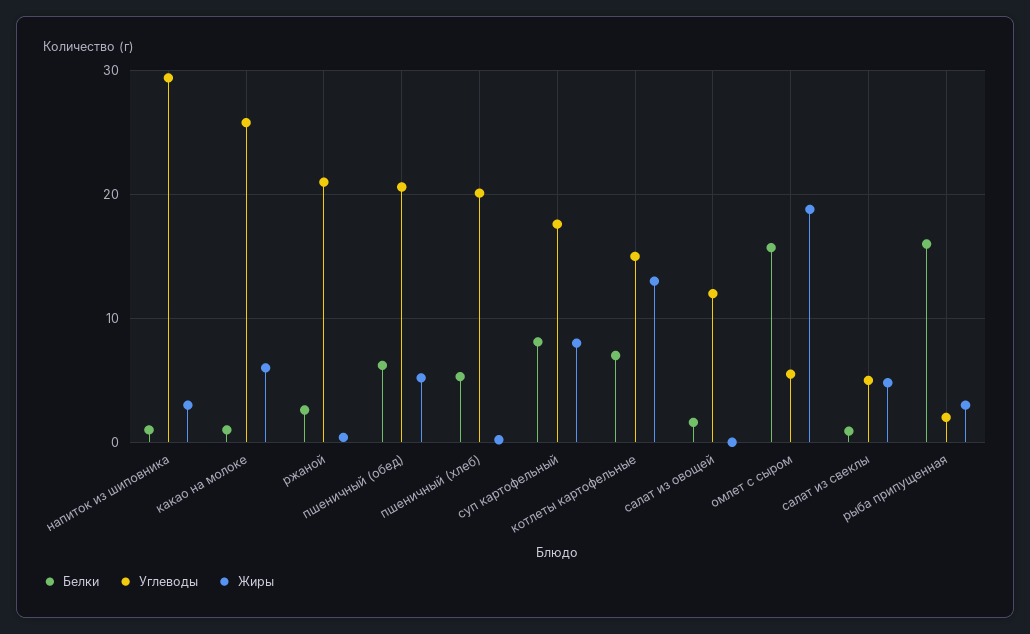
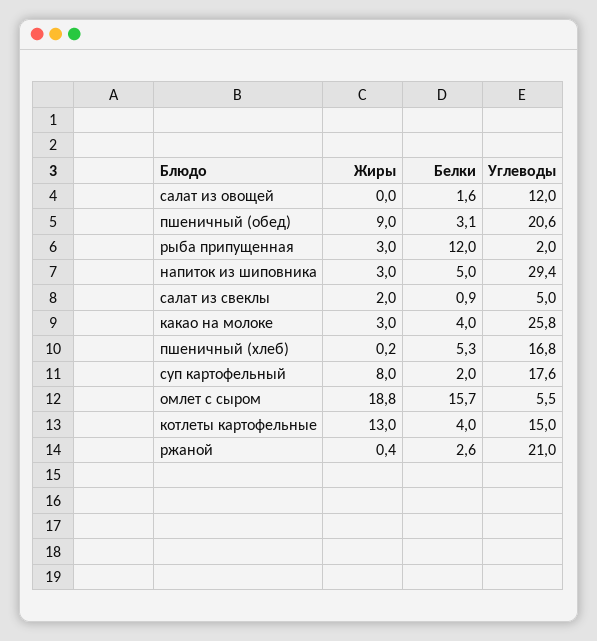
  {
    "Белки": {
-     "напиток из шиповника": 1,
+     "напиток из шиповника": 5,
-     "какао на молоке": 1,
+     "какао на молоке": 4,
      "ржаной": 2.6,
-     "пшеничный (обед)": 6,
+     "пшеничный (обед)": 3.1,
      "пшеничный (хлеб)": 5.3,
-     "суп картофельный": 8,
+     "суп картофельный": 2,
-     "котлеты картофельные": 7,
+     "котлеты картофельные": 4,
      "салат из овощей": 1.6,
      "омлет с сыром": 15.7,
      "салат из свеклы": 0.9,
-     "рыба припущенная": 16
+     "рыба припущенная": 12
    },
    "Углеводы": {
      "напиток из шиповника": 29.4,
      "какао на молоке": 25.8,
      "ржаной": 21,
      "пшеничный (обед)": 20.6,
-     "пшеничный (хлеб)": 20,
+     "пшеничный (хлеб)": 16.8,
      "суп картофельный": 17.6,
      "котлеты картофельные": 15,
      "салат из овощей": 12,
      "омлет с сыром": 5.5,
      "салат из свеклы": 5,
      "рыба припущенная": 2
    },
    "Жиры": {
      "напиток из шиповника": 3,
-     "какао на молоке": 6,
+     "какао на молоке": 3,
      "ржаной": 0.4,
-     "пшеничный (обед)": 5,
+     "пшеничный (обед)": 9,
      "пшеничный (хлеб)": 0.2,
      "суп картофельный": 8,
      "котлеты картофельные": 13,
      "салат из овощей": 0,
      "омлет с сыром": 18.8,
-     "салат из свеклы": 5,
+     "салат из свеклы": 2,
      "рыба припущенная": 3
    }
  }

